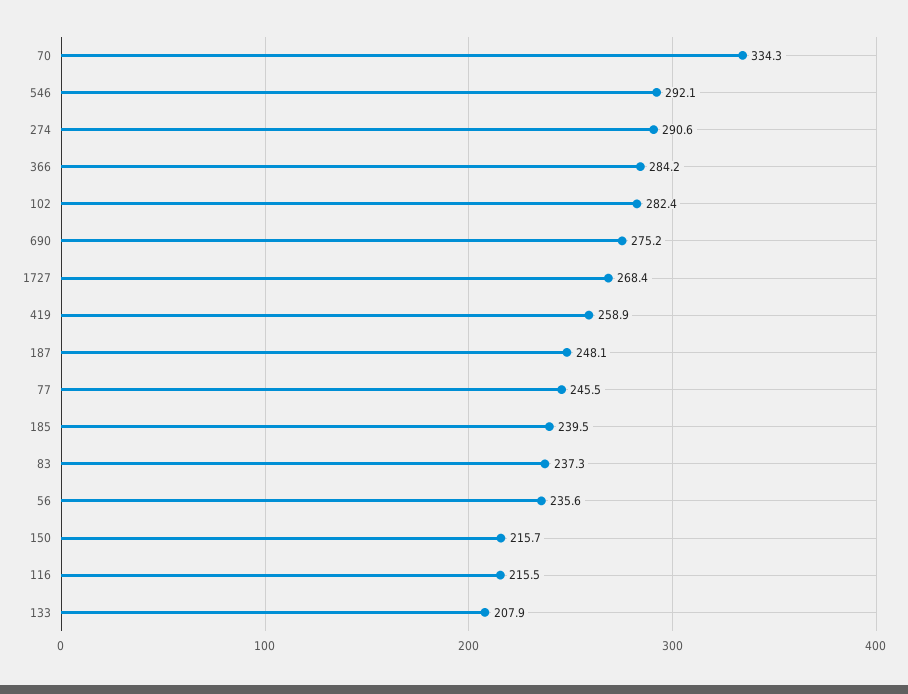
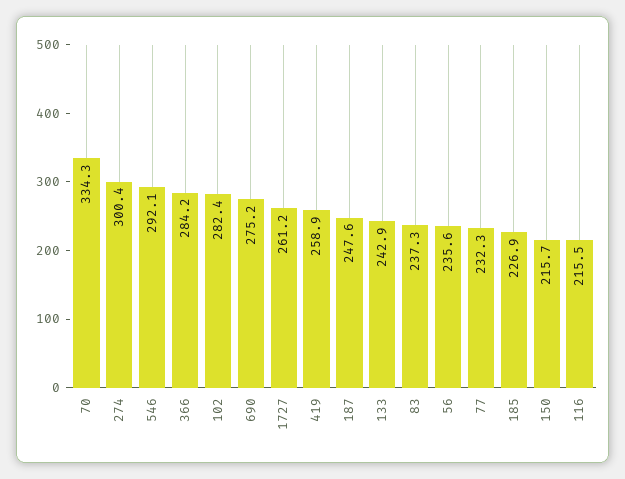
  {
    "70": 334.3,
    "546": 292.1,
-   "274": 290.6,
+   "274": 300.4,
    "366": 284.2,
    "102": 282.4,
    "690": 275.2,
-   "1727": 268.4,
+   "1727": 261.2,
    "419": 258.9,
-   "187": 248.1,
+   "187": 247.6,
-   "77": 245.5,
+   "77": 232.3,
-   "185": 239.5,
+   "185": 226.9,
    "83": 237.3,
    "56": 235.6,
    "150": 215.7,
    "116": 215.5,
-   "133": 207.9
+   "133": 242.9
  }

